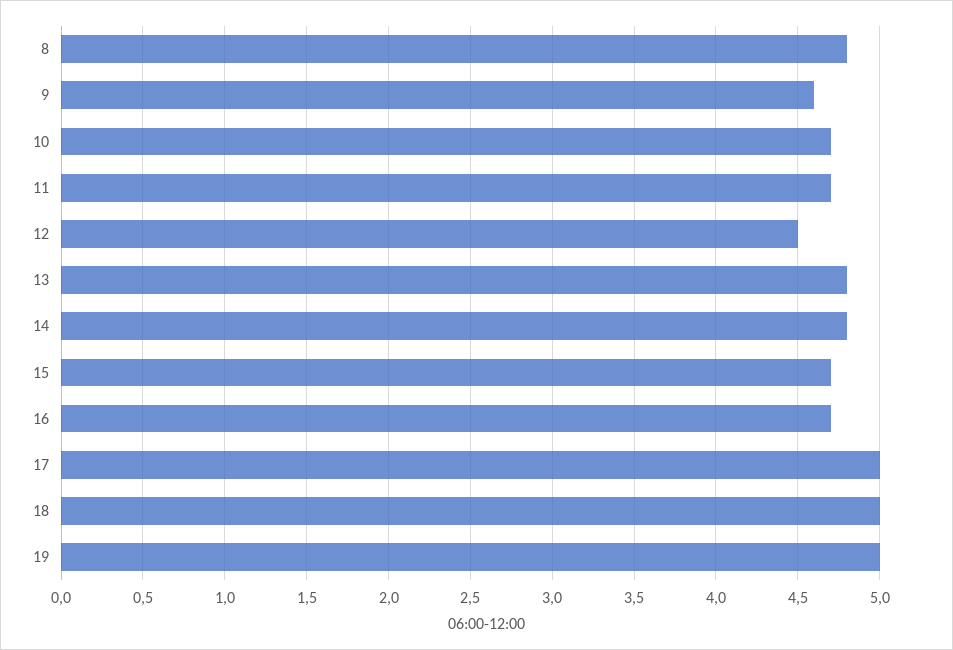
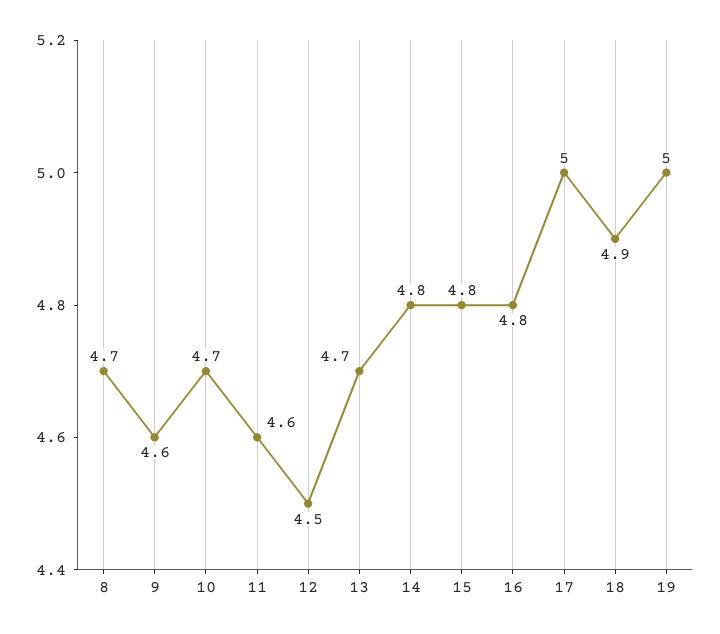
  {
-   "8": 4.8,
+   "8": 4.7,
    "9": 4.6,
    "10": 4.7,
-   "11": 4.7,
+   "11": 4.6,
    "12": 4.5,
-   "13": 4.8,
+   "13": 4.7,
    "14": 4.8,
-   "15": 4.7,
+   "15": 4.8,
-   "16": 4.7,
+   "16": 4.8,
    "17": 5,
-   "18": 5,
+   "18": 4.9,
    "19": 5
  }

